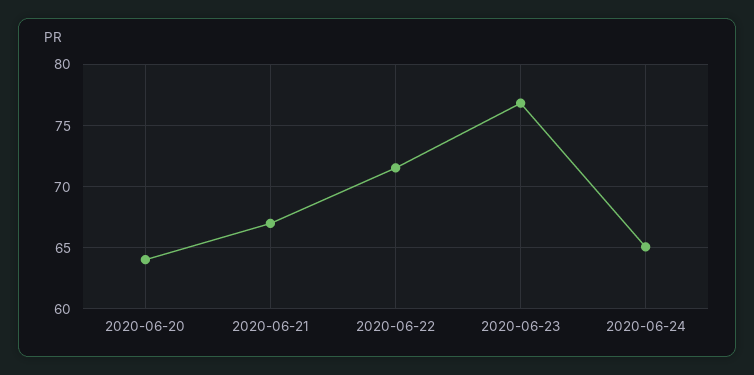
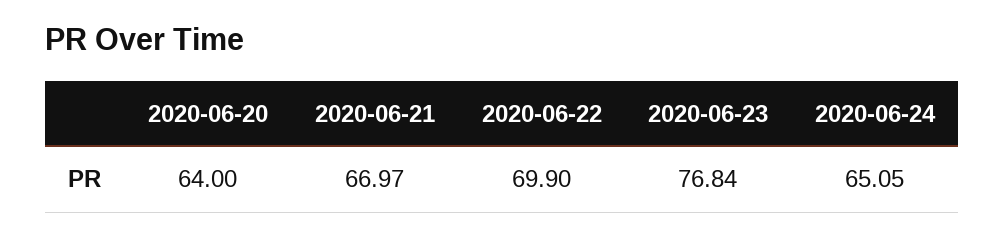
  {
    "2020-06-20": 64,
    "2020-06-21": 66.97,
-   "2020-06-22": 71.5,
+   "2020-06-22": 69.9,
    "2020-06-23": 76.84,
    "2020-06-24": 65.05
  }

